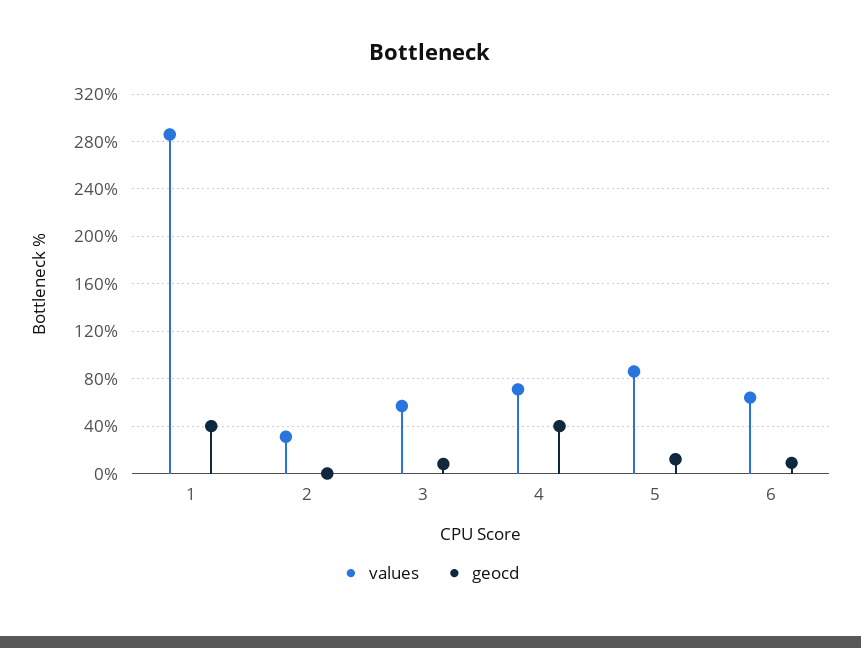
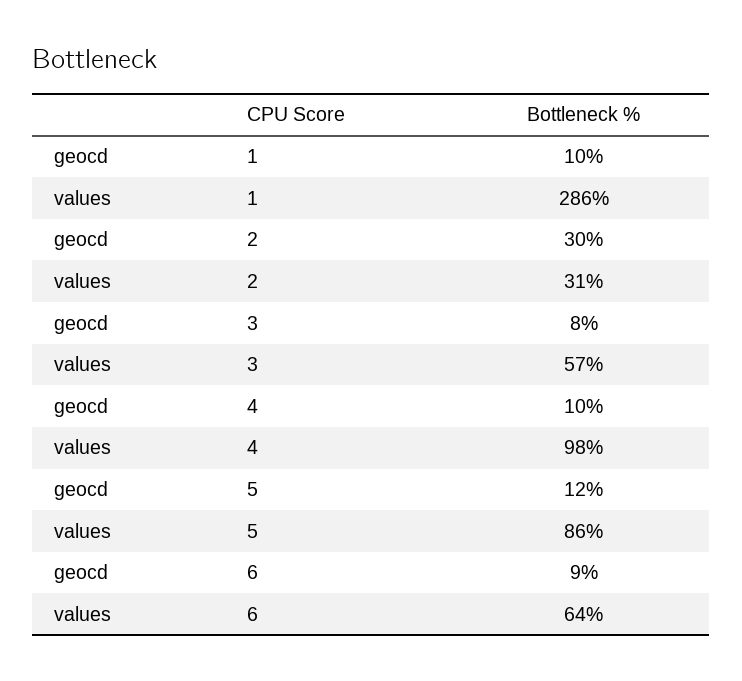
  {
    "values": {
      "1": 286,
      "2": 31,
      "3": 57,
-     "4": 70,
+     "4": 98,
      "5": 86,
      "6": 64
    },
    "geocd": {
-     "1": 40,
+     "1": 10,
-     "2": 0,
+     "2": 30,
      "3": 8,
-     "4": 40,
+     "4": 10,
      "5": 12,
      "6": 9
    }
  }

